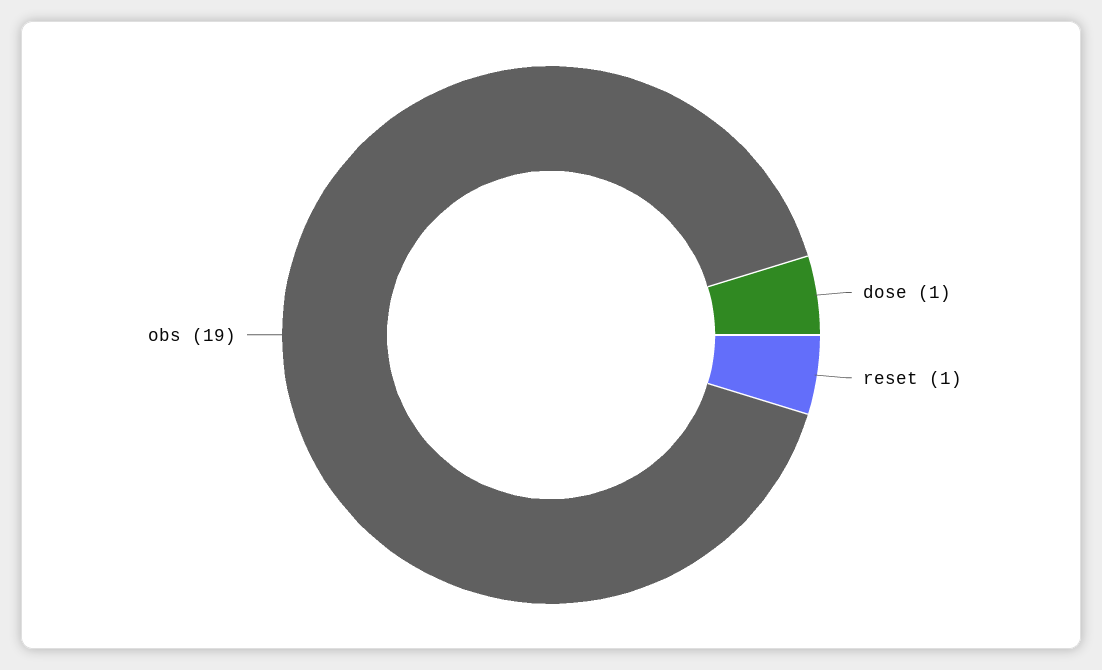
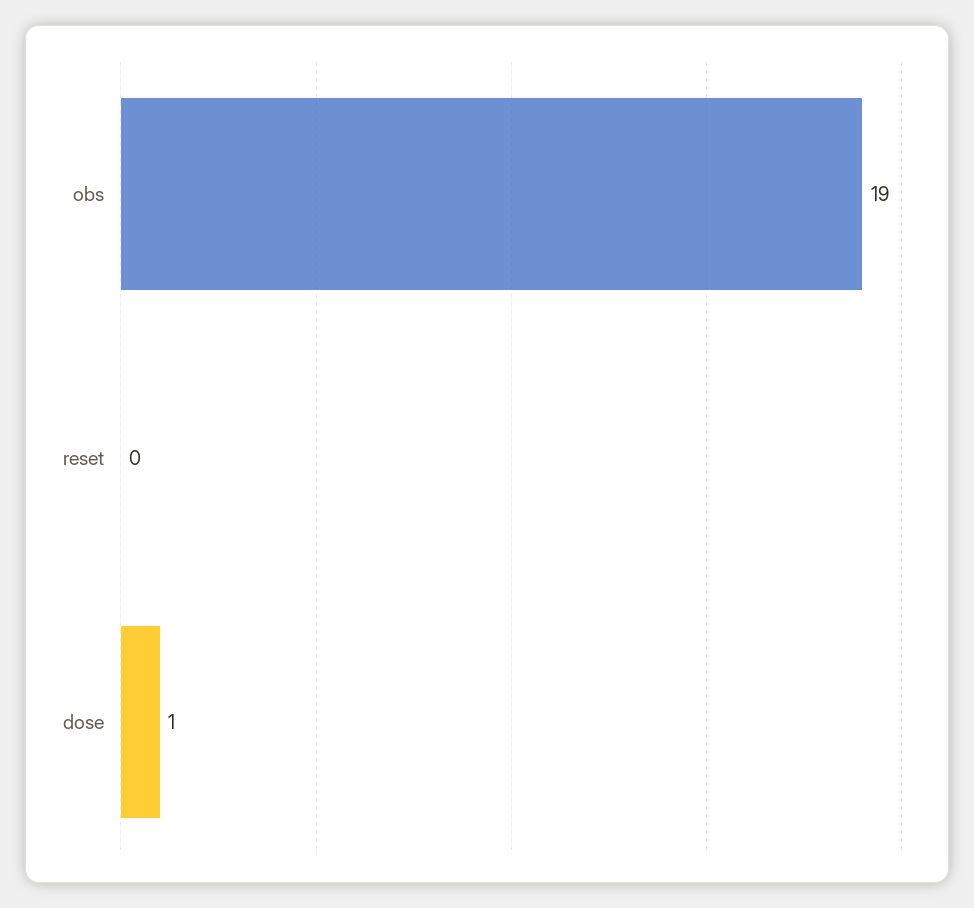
  {
    "dose": 1,
-   "reset": 1,
+   "reset": 0,
    "obs": 19
  }

